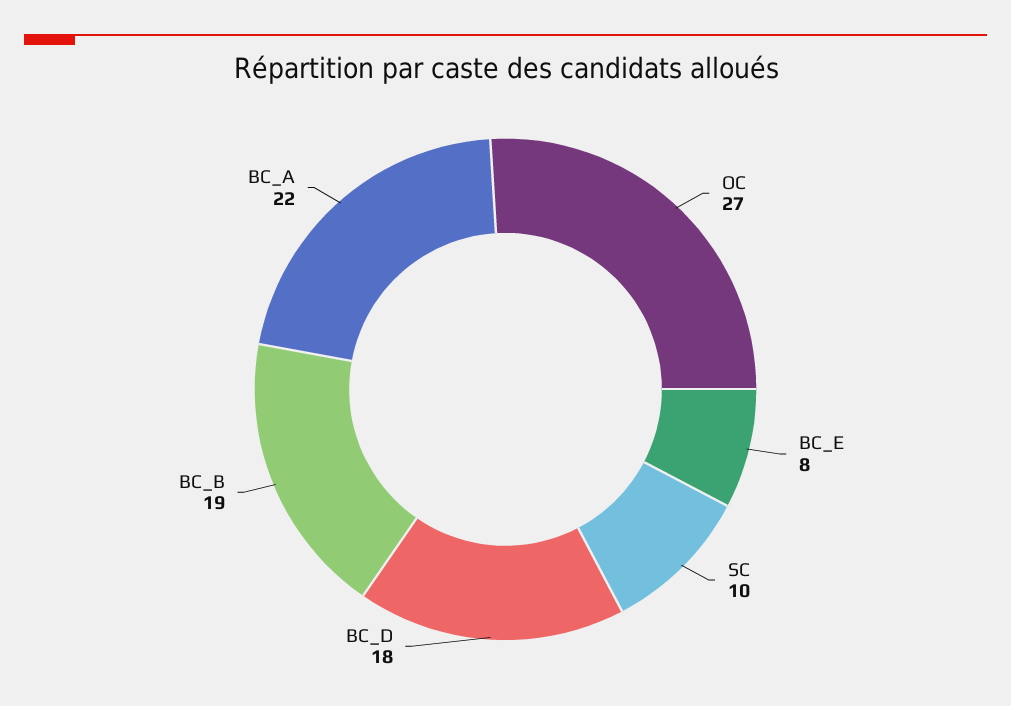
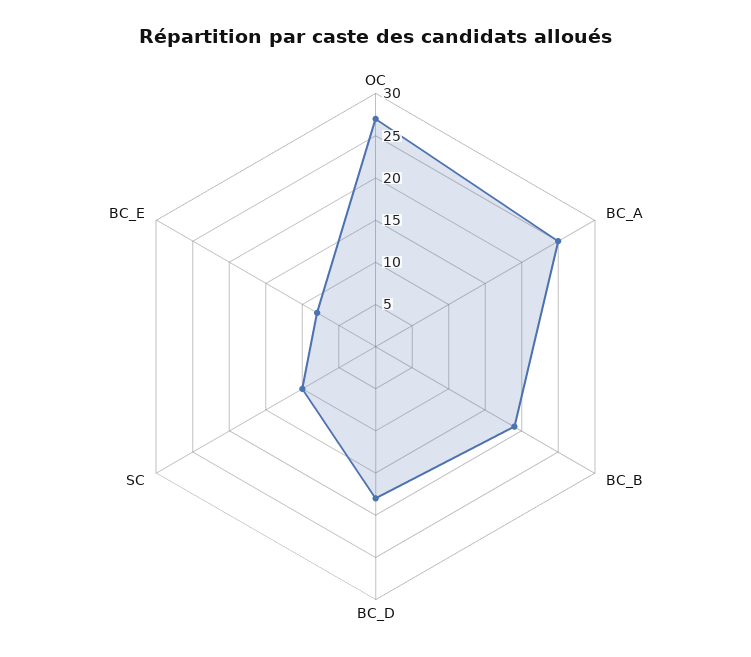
  {
    "OC": 27,
    "BC_E": 8,
    "SC": 10,
    "BC_D": 18,
    "BC_B": 19,
-   "BC_A": 22
+   "BC_A": 25
  }

